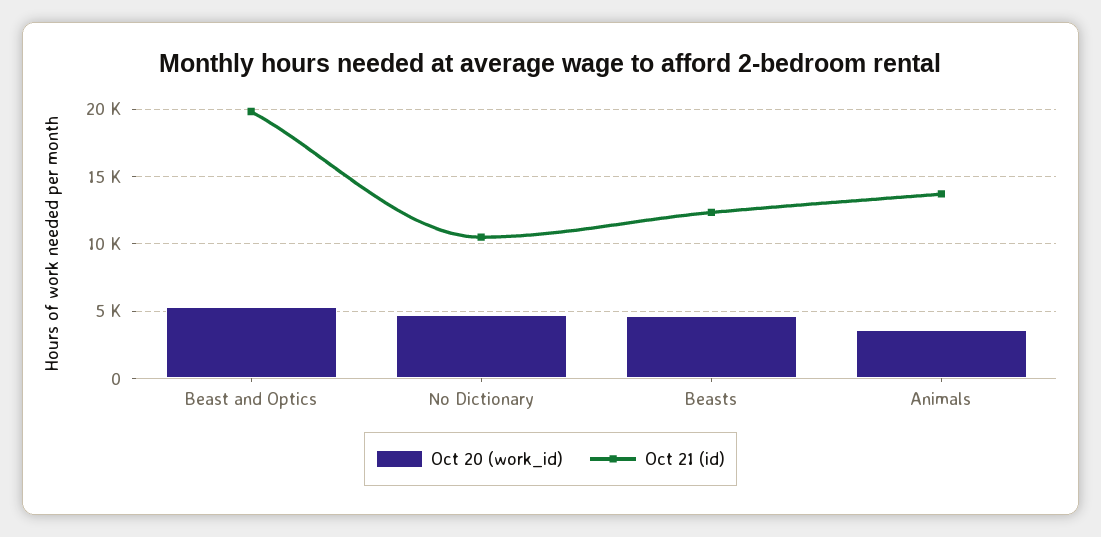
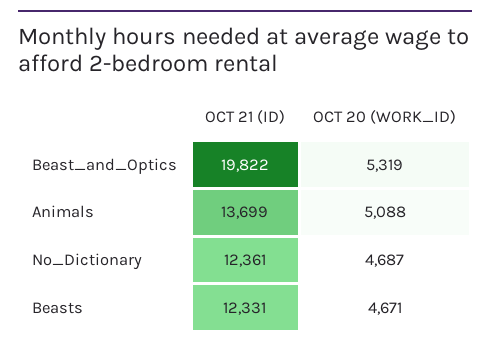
  {
    "Oct 20 (work_id)": {
      "Beast and Optics": 5319,
      "No Dictionary": 4687,
      "Beasts": 4671,
-     "Animals": 3500
+     "Animals": 5088
    },
    "Oct 21 (id)": {
      "Beast and Optics": 19822,
-     "No Dictionary": 10500,
+     "No Dictionary": 12361,
      "Beasts": 12331,
      "Animals": 13699
    }
  }

